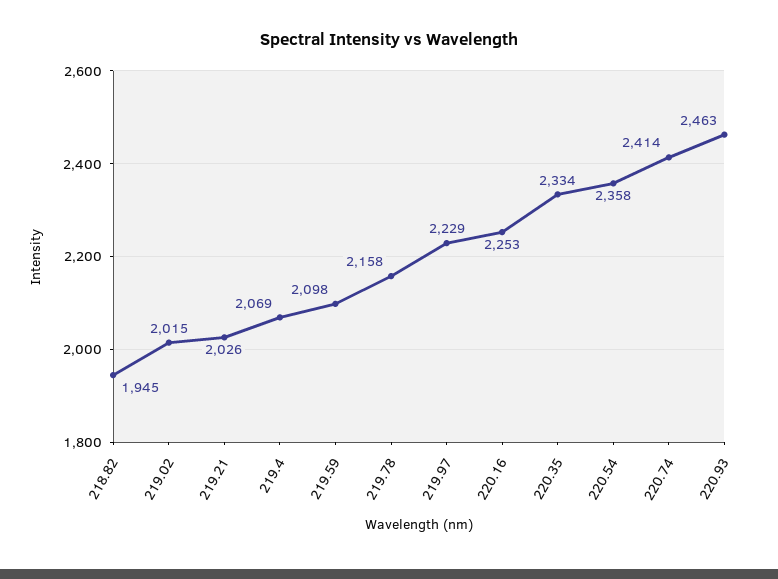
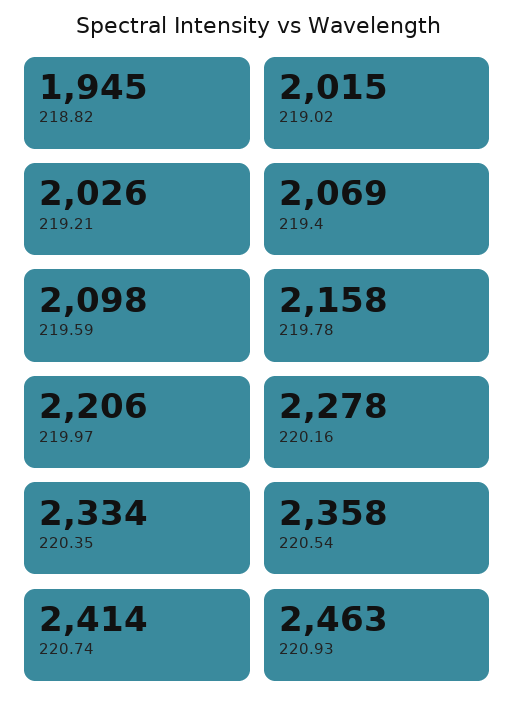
  {
    "218.82": 1945,
    "219.02": 2015,
    "219.21": 2026,
    "219.4": 2069,
    "219.59": 2098,
    "219.78": 2158,
-   "219.97": 2229,
+   "219.97": 2206,
-   "220.16": 2253,
+   "220.16": 2278,
    "220.35": 2334,
    "220.54": 2358,
    "220.74": 2414,
    "220.93": 2463
  }

